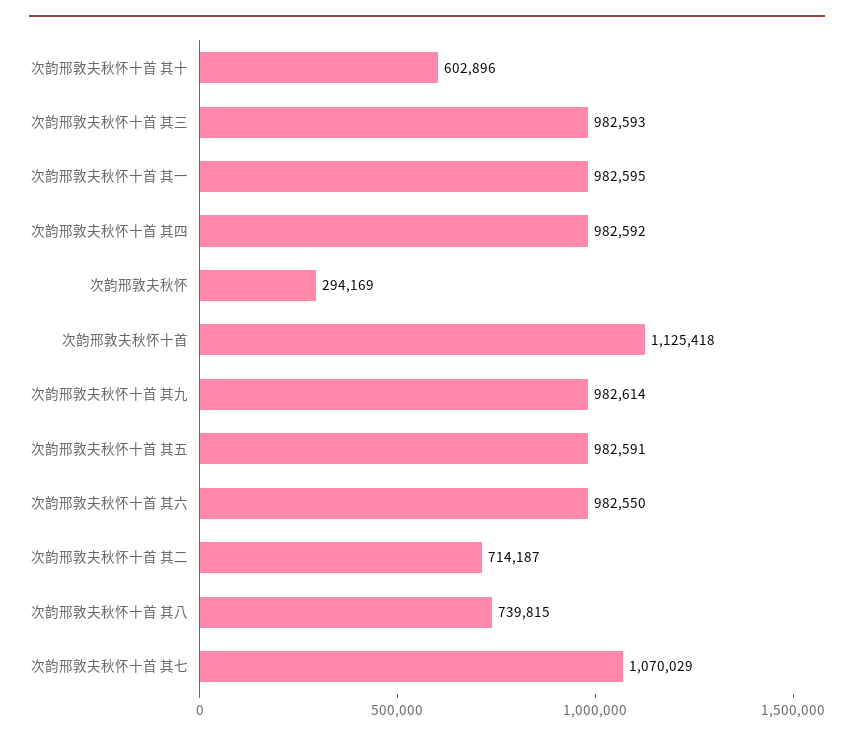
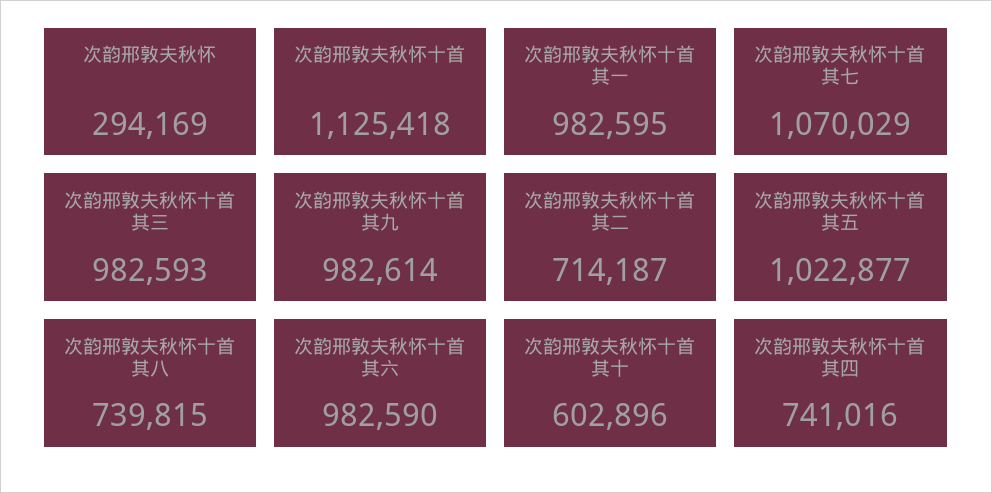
  {
    "次韵邢敦夫秋怀十首 其十": 602896,
    "次韵邢敦夫秋怀十首 其三": 982593,
    "次韵邢敦夫秋怀十首 其一": 982595,
-   "次韵邢敦夫秋怀十首 其四": 982592,
+   "次韵邢敦夫秋怀十首 其四": 741016,
    "次韵邢敦夫秋怀": 294169,
    "次韵邢敦夫秋怀十首": 1125418,
    "次韵邢敦夫秋怀十首 其九": 982614,
-   "次韵邢敦夫秋怀十首 其五": 982591,
+   "次韵邢敦夫秋怀十首 其五": 1022877,
-   "次韵邢敦夫秋怀十首 其六": 982550,
+   "次韵邢敦夫秋怀十首 其六": 982590,
    "次韵邢敦夫秋怀十首 其二": 714187,
    "次韵邢敦夫秋怀十首 其八": 739815,
    "次韵邢敦夫秋怀十首 其七": 1070029
  }

